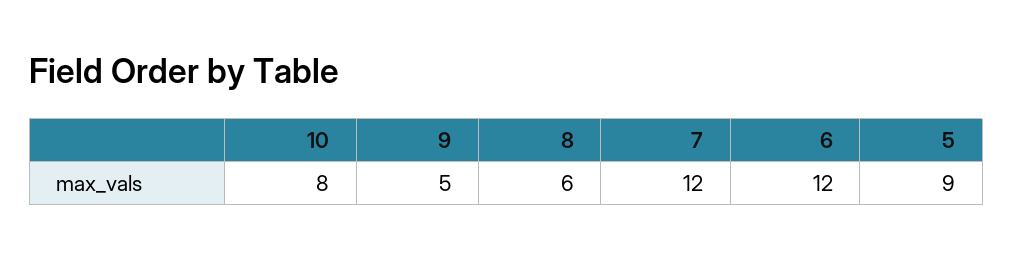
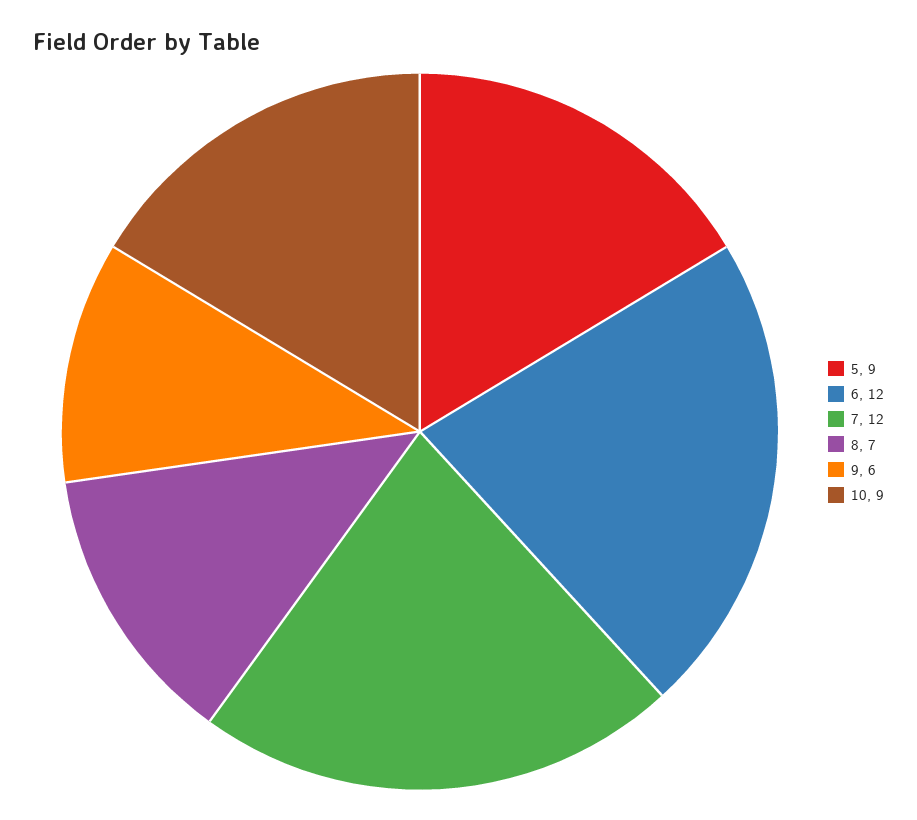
  {
-   "10": 8,
+   "10": 9,
-   "9": 5,
+   "9": 6,
-   "8": 6,
+   "8": 7,
    "7": 12,
    "6": 12,
    "5": 9
  }

